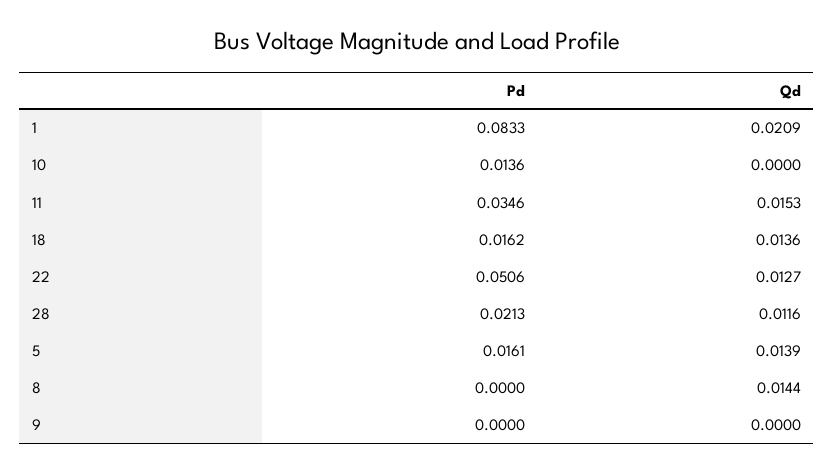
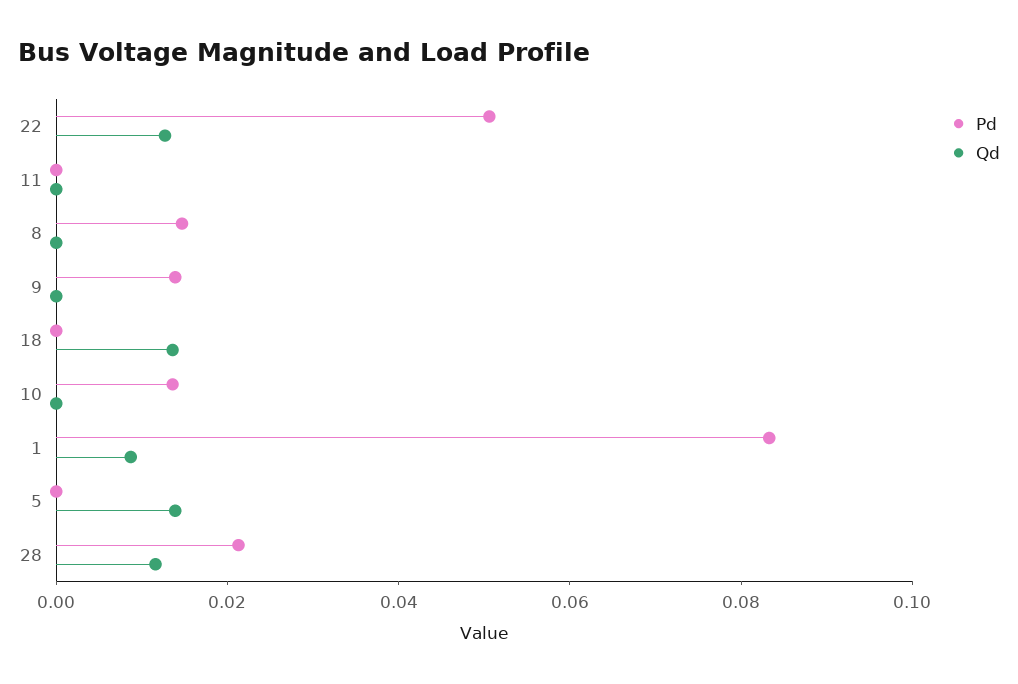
  {
    "Pd": {
      "1": 0.0833,
      "10": 0.0136,
-     "11": 0.0346,
+     "11": 0,
-     "18": 0.0162,
+     "18": 0,
      "22": 0.0506,
      "28": 0.0213,
-     "5": 0.0161,
+     "5": 0,
-     "8": 0,
+     "8": 0.015,
-     "9": 0
+     "9": 0.015
    },
    "Qd": {
-     "1": 0.0209,
+     "1": 0.01,
      "10": 0,
-     "11": 0.0153,
+     "11": 0,
      "18": 0.0136,
      "22": 0.0127,
      "28": 0.0116,
      "5": 0.0139,
-     "8": 0.0144,
+     "8": 0,
      "9": 0
    }
  }

